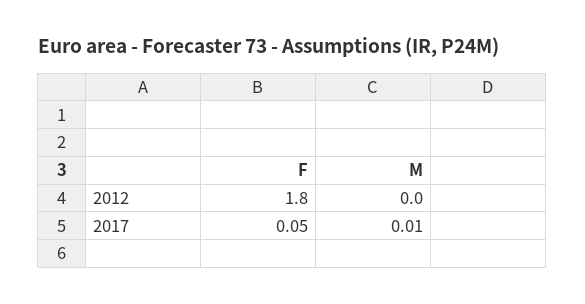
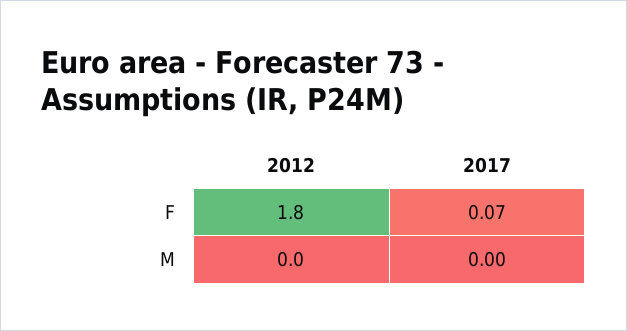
  {
    "F": {
      "2012": 1.8,
-     "2017": 0.05
+     "2017": 0.07
    },
    "M": {
      "2012": 0,
-     "2017": 0.01
+     "2017": 0
    }
  }

